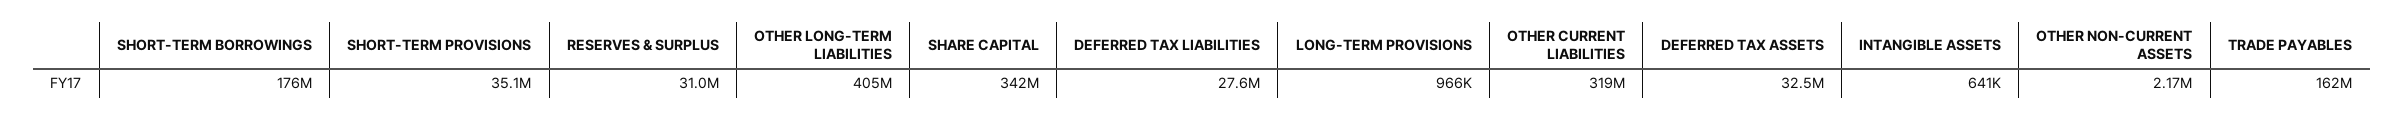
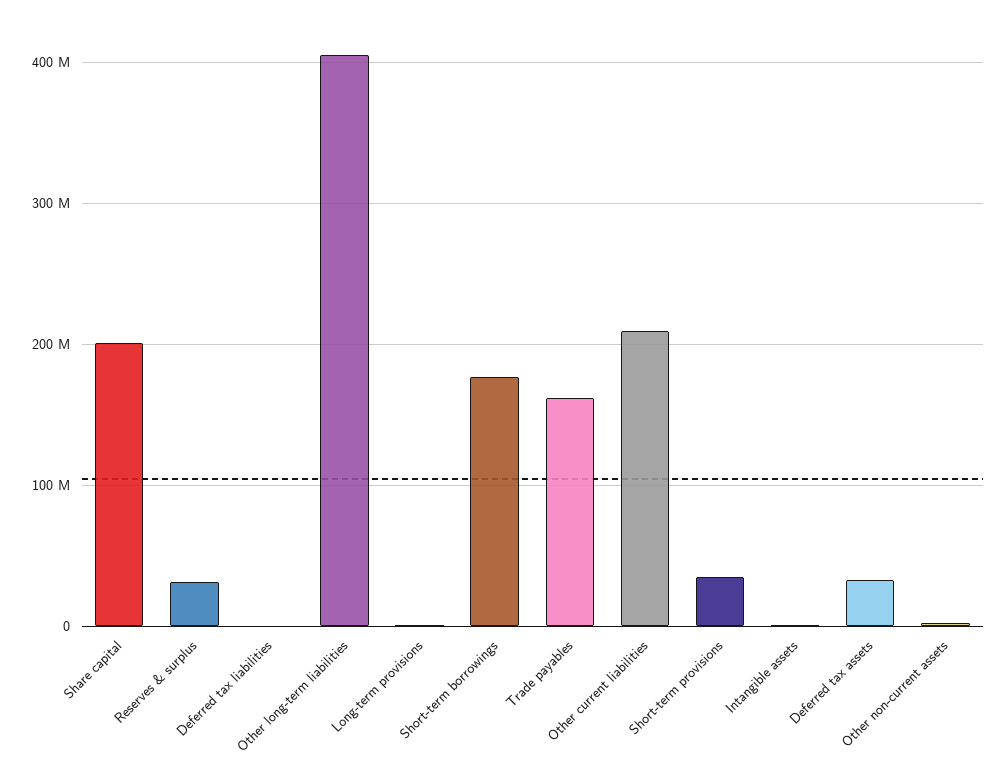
  {
    "SHORT-TERM BORROWINGS": 176000000,
    "SHORT-TERM PROVISIONS": 35100000,
    "RESERVES & SURPLUS": 31000000,
    "OTHER LONG-TERM LIABILITIES": 405000000,
-   "SHARE CAPITAL": 342000000,
+   "SHARE CAPITAL": 200000000,
-   "DEFERRED TAX LIABILITIES": 27600000,
+   "DEFERRED TAX LIABILITIES": 0,
    "LONG-TERM PROVISIONS": 966000,
-   "OTHER CURRENT LIABILITIES": 319000000,
+   "OTHER CURRENT LIABILITIES": 210000000,
    "DEFERRED TAX ASSETS": 32500000,
    "INTANGIBLE ASSETS": 641000,
    "OTHER NON-CURRENT ASSETS": 2170000,
    "TRADE PAYABLES": 162000000
  }

